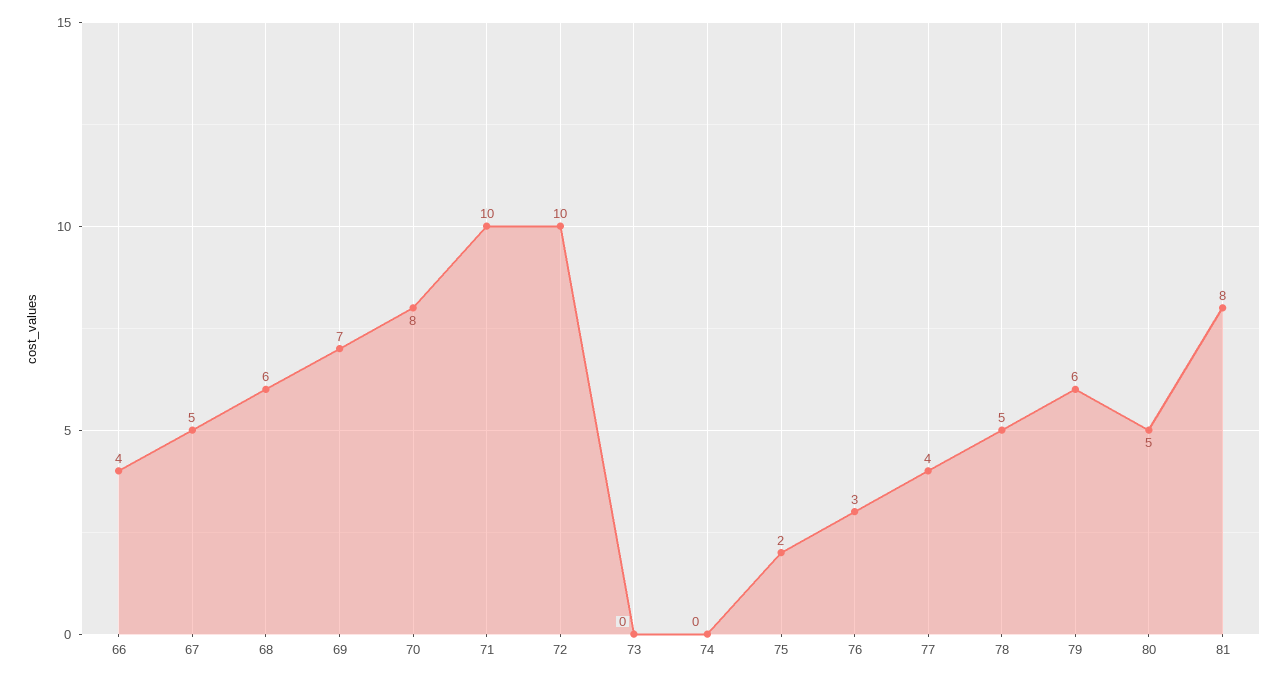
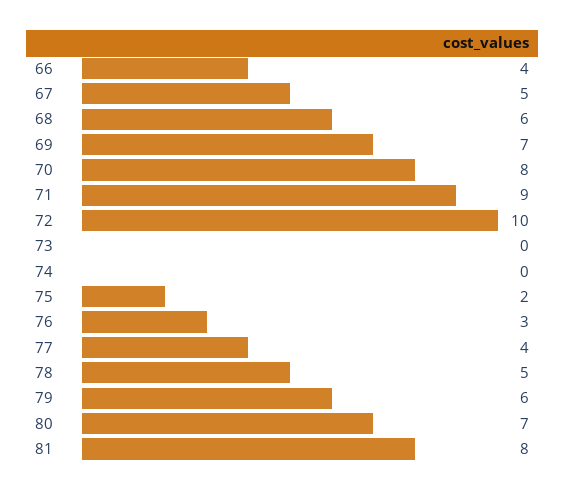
  {
    "66": 4,
    "67": 5,
    "68": 6,
    "69": 7,
    "70": 8,
-   "71": 10,
+   "71": 9,
    "72": 10,
    "73": 0,
    "74": 0,
    "75": 2,
    "76": 3,
    "77": 4,
    "78": 5,
    "79": 6,
-   "80": 5,
+   "80": 7,
    "81": 8
  }

